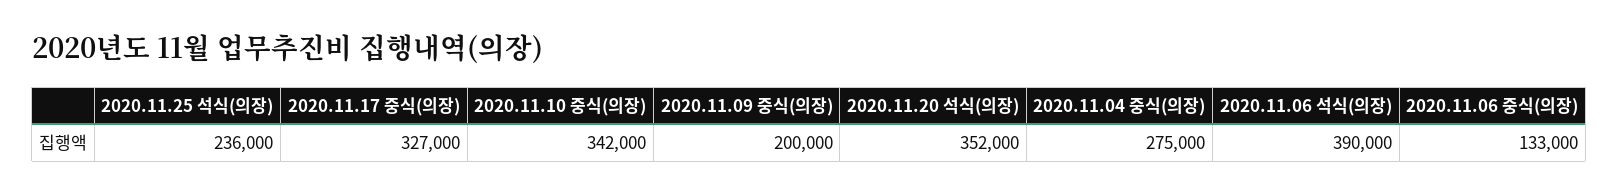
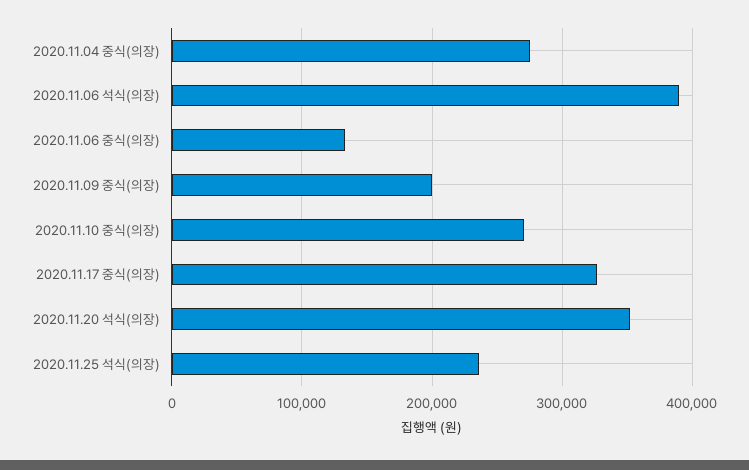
  {
    "2020.11.25 석식(의장)": 236000,
    "2020.11.17 중식(의장)": 327000,
-   "2020.11.10 중식(의장)": 342000,
+   "2020.11.10 중식(의장)": 270000,
    "2020.11.09 중식(의장)": 200000,
    "2020.11.20 석식(의장)": 352000,
    "2020.11.04 중식(의장)": 275000,
    "2020.11.06 석식(의장)": 390000,
    "2020.11.06 중식(의장)": 133000
  }

